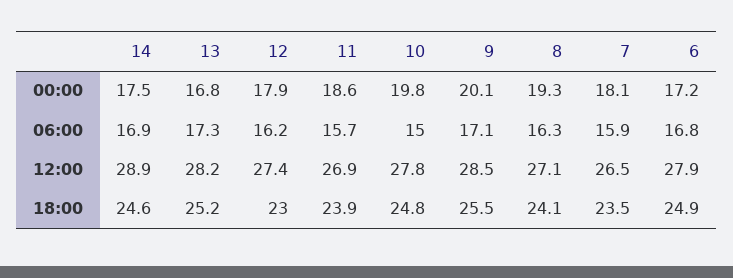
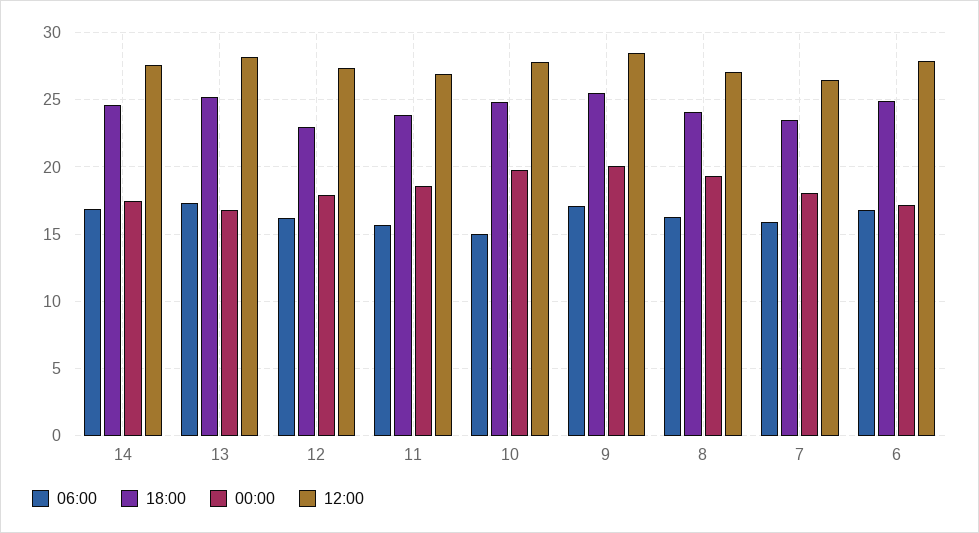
  {
    "00:00": {
      "14": 17.5,
      "13": 16.8,
      "12": 17.9,
      "11": 18.6,
      "10": 19.8,
      "9": 20.1,
      "8": 19.3,
      "7": 18.1,
      "6": 17.2
    },
    "06:00": {
      "14": 16.9,
      "13": 17.3,
      "12": 16.2,
      "11": 15.7,
      "10": 15,
      "9": 17.1,
      "8": 16.3,
      "7": 15.9,
      "6": 16.8
    },
    "12:00": {
-     "14": 28.9,
+     "14": 27.5,
      "13": 28.2,
      "12": 27.4,
      "11": 26.9,
      "10": 27.8,
      "9": 28.5,
      "8": 27.1,
      "7": 26.5,
      "6": 27.9
    },
    "18:00": {
      "14": 24.6,
      "13": 25.2,
      "12": 23,
      "11": 23.9,
      "10": 24.8,
      "9": 25.5,
      "8": 24.1,
      "7": 23.5,
      "6": 24.9
    }
  }

